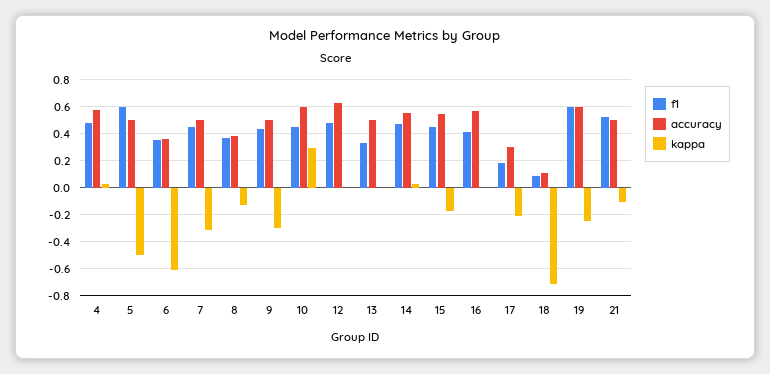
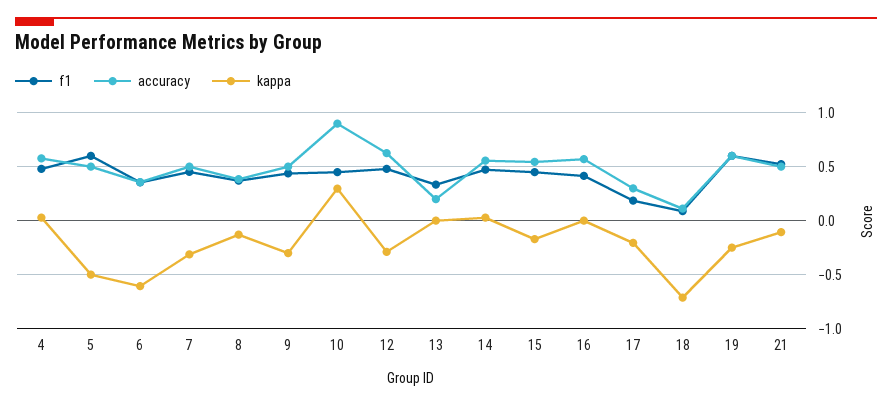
  {
    "f1": {
      "4": 0.5,
      "5": 0.6,
      "6": 0.35,
      "7": 0.45,
      "8": 0.35,
      "9": 0.45,
      "10": 0.45,
      "12": 0.5,
      "13": 0.35,
      "14": 0.45,
      "15": 0.45,
      "16": 0.4,
      "17": 0.2,
      "18": 0.1,
      "19": 0.6,
      "21": 0.55
    },
    "accuracy": {
      "4": 0.6,
      "5": 0.5,
      "6": 0.35,
      "7": 0.5,
      "8": 0.4,
      "9": 0.5,
-     "10": 0.6,
+     "10": 0.9,
      "12": 0.65,
-     "13": 0.5,
+     "13": 0.2,
      "14": 0.55,
      "15": 0.55,
      "16": 0.55,
      "17": 0.3,
      "18": 0.1,
      "19": 0.6,
      "21": 0.5
    },
    "kappa": {
      "4": 0.05,
      "5": -0.5,
      "6": -0.6,
      "7": -0.3,
      "8": -0.15,
      "9": -0.3,
      "10": 0.3,
-     "12": 0,
+     "12": -0.3,
      "13": 0,
      "14": 0.05,
      "15": -0.15,
      "16": 0,
      "17": -0.2,
      "18": -0.7,
      "19": -0.25,
      "21": -0.1
    }
  }

